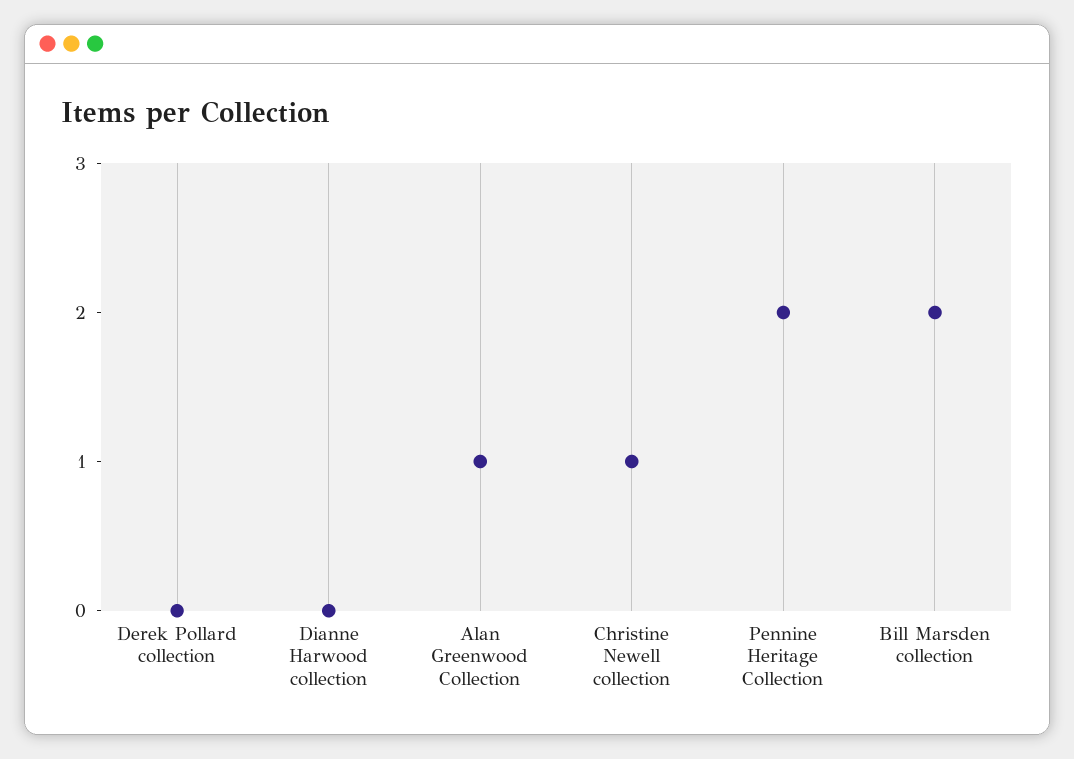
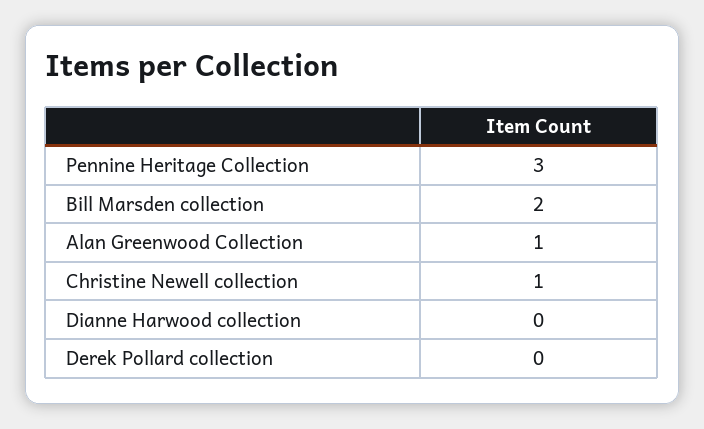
  {
    "Derek Pollard collection": 0,
    "Dianne Harwood collection": 0,
    "Alan Greenwood Collection": 1,
    "Christine Newell collection": 1,
-   "Pennine Heritage Collection": 2,
+   "Pennine Heritage Collection": 3,
    "Bill Marsden collection": 2
  }

